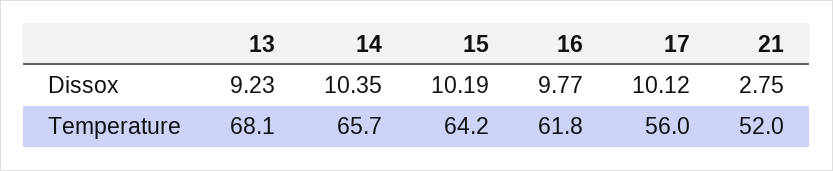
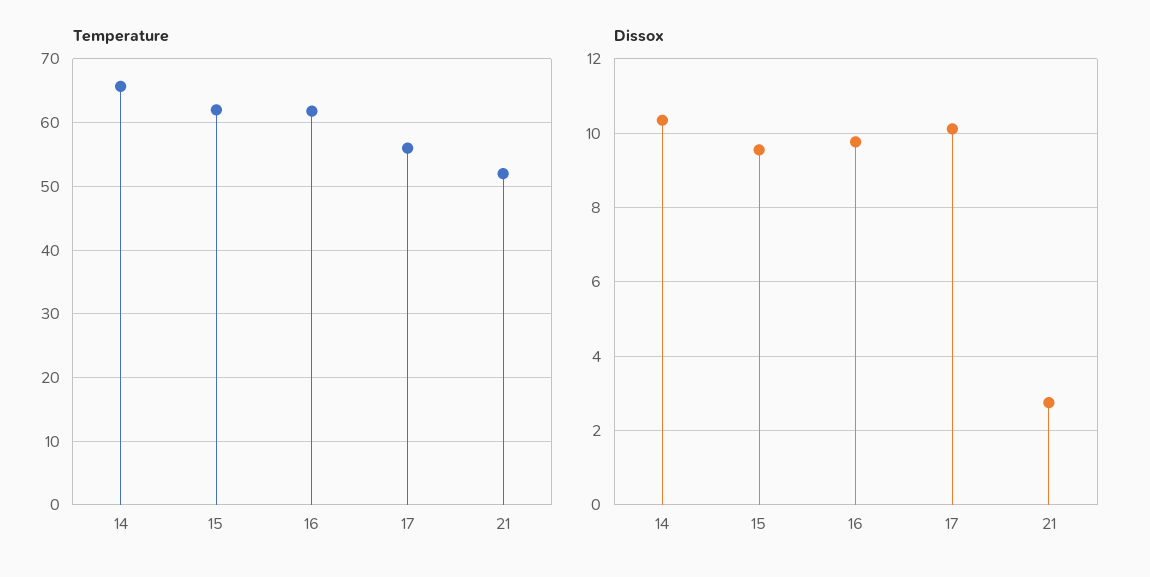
  {
    "Dissox": {
-     "13": 9.23,
      "14": 10.35,
-     "15": 10.19,
+     "15": 9.6,
      "16": 9.77,
      "17": 10.12,
      "21": 2.75
    },
    "Temperature": {
-     "13": 68.1,
      "14": 65.7,
-     "15": 64.2,
+     "15": 62,
      "16": 61.8,
      "17": 56,
      "21": 52
    }
  }

